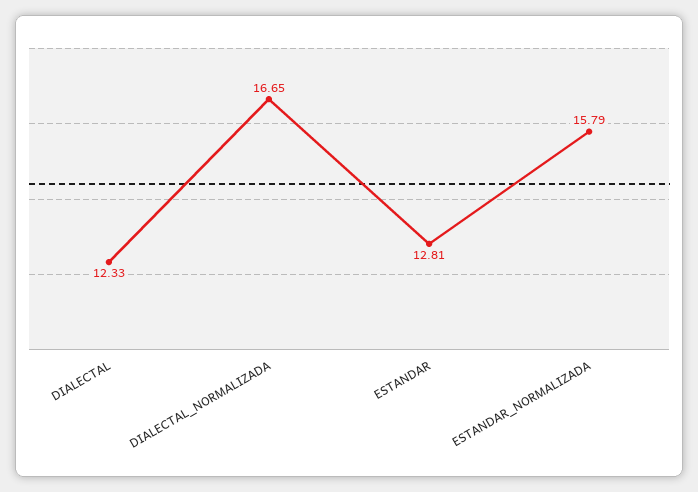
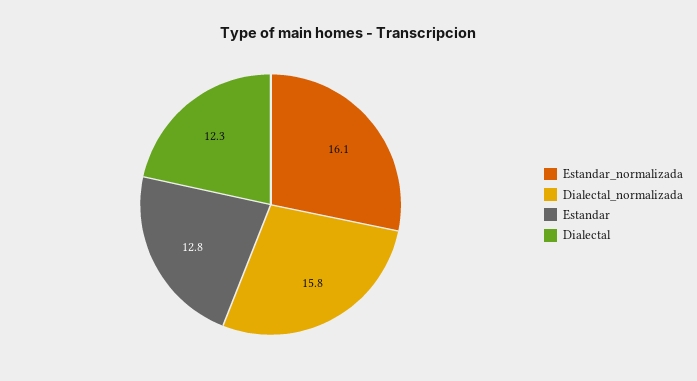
  {
    "DIALECTAL": 12.33,
-   "DIALECTAL_NORMALIZADA": 16.65,
+   "DIALECTAL_NORMALIZADA": 15.8,
    "ESTANDAR": 12.81,
-   "ESTANDAR_NORMALIZADA": 15.79
+   "ESTANDAR_NORMALIZADA": 16.1
  }

